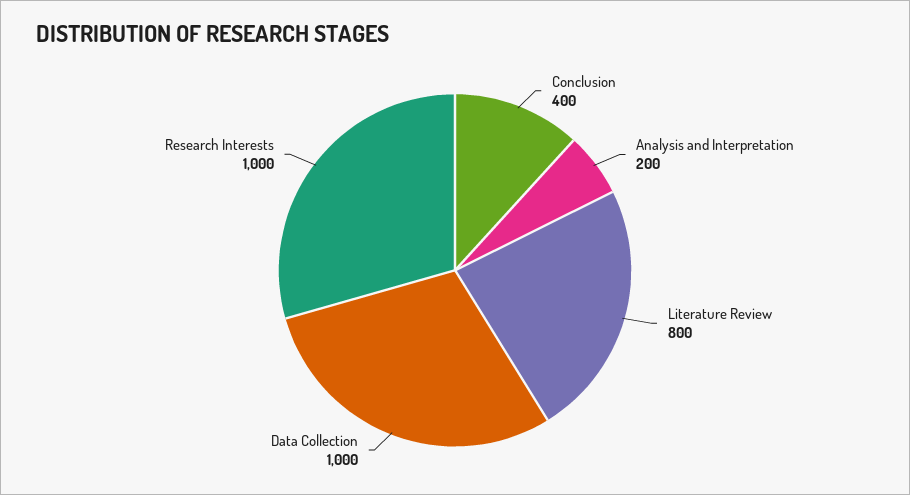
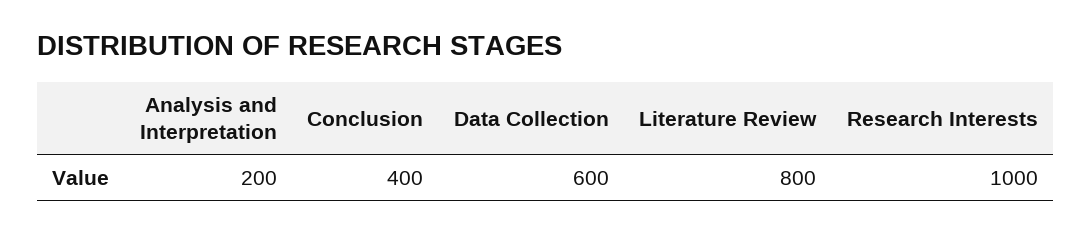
  {
    "Conclusion": 400,
    "Analysis and Interpretation": 200,
    "Literature Review": 800,
-   "Data Collection": 1000,
+   "Data Collection": 600,
    "Research Interests": 1000
  }

